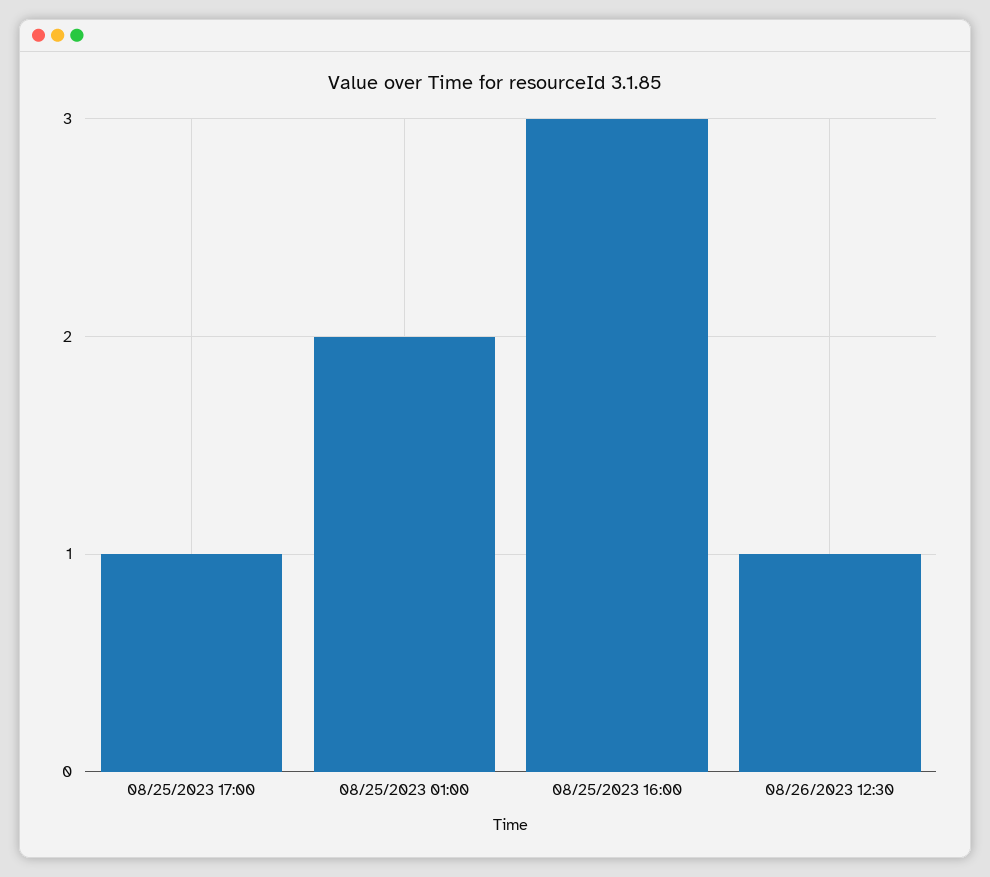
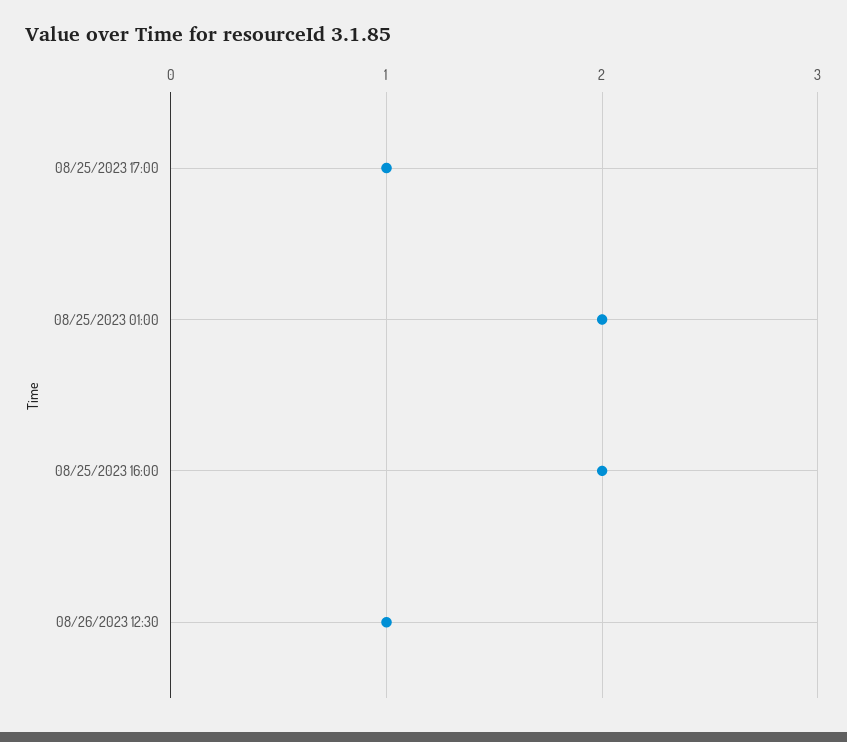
  {
    "08/25/2023 17:00": 1,
    "08/25/2023 01:00": 2,
-   "08/25/2023 16:00": 3,
+   "08/25/2023 16:00": 2,
    "08/26/2023 12:30": 1
  }

